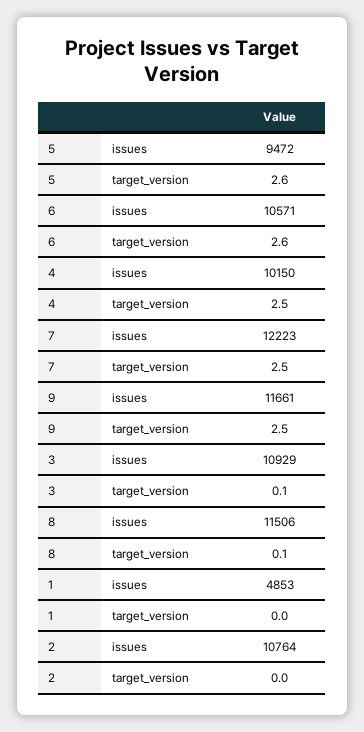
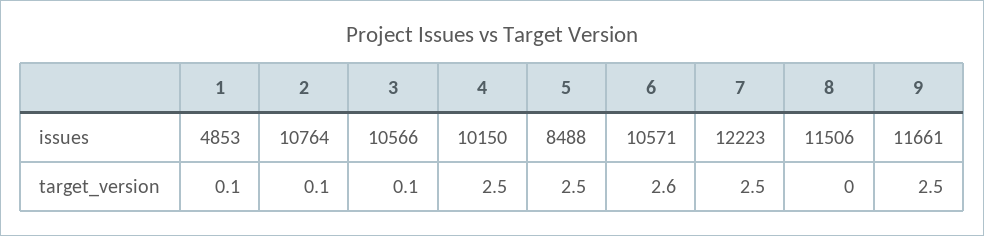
  {
    "5": {
-     "issues": 9472,
+     "issues": 8488,
-     "target_version": 2.6
+     "target_version": 2.5
    },
    "6": {
      "issues": 10571,
      "target_version": 2.6
    },
    "4": {
      "issues": 10150,
      "target_version": 2.5
    },
    "7": {
      "issues": 12223,
      "target_version": 2.5
    },
    "9": {
      "issues": 11661,
      "target_version": 2.5
    },
    "3": {
-     "issues": 10929,
+     "issues": 10566,
      "target_version": 0.1
    },
    "8": {
      "issues": 11506,
-     "target_version": 0.1
+     "target_version": 0
    },
    "1": {
      "issues": 4853,
-     "target_version": 0
+     "target_version": 0.1
    },
    "2": {
      "issues": 10764,
-     "target_version": 0
+     "target_version": 0.1
    }
  }

